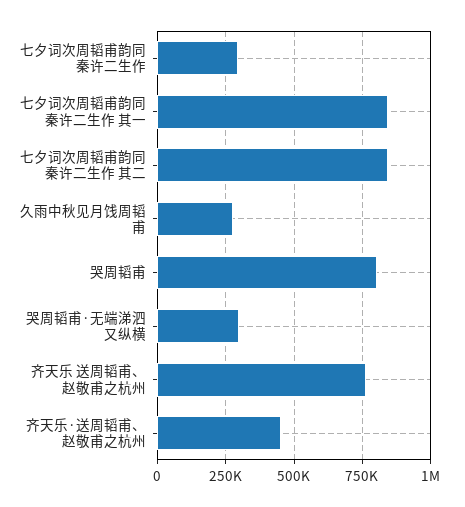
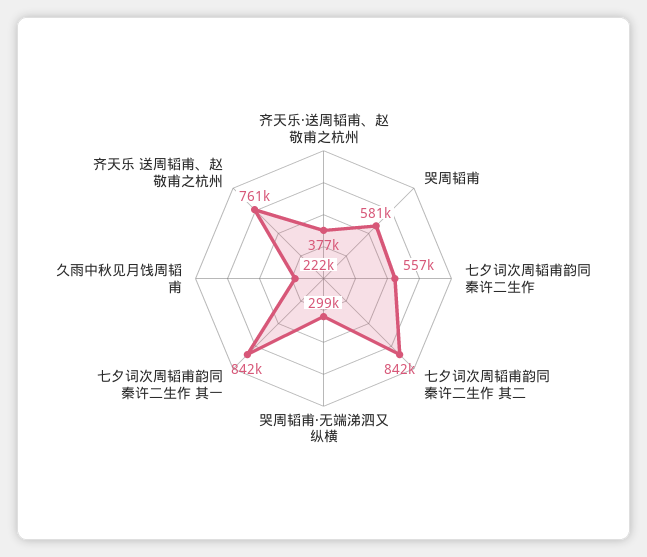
  {
-   "七夕词次周韬甫韵同秦许二生作": 300000,
+   "七夕词次周韬甫韵同秦许二生作": 557000,
    "七夕词次周韬甫韵同秦许二生作 其一": 842000,
    "七夕词次周韬甫韵同秦许二生作 其二": 842000,
-   "久雨中秋见月饯周韬甫": 275000,
+   "久雨中秋见月饯周韬甫": 222000,
-   "哭周韬甫": 800000,
+   "哭周韬甫": 581000,
    "哭周韬甫·无端涕泗又纵横": 299000,
    "齐天乐 送周韬甫、赵敬甫之杭州": 761000,
-   "齐天乐·送周韬甫、赵敬甫之杭州": 450000
+   "齐天乐·送周韬甫、赵敬甫之杭州": 377000
  }

